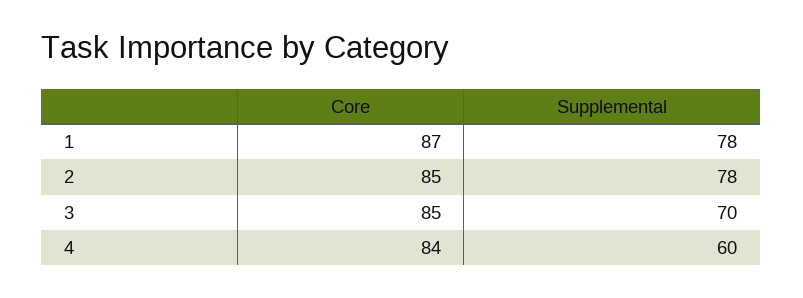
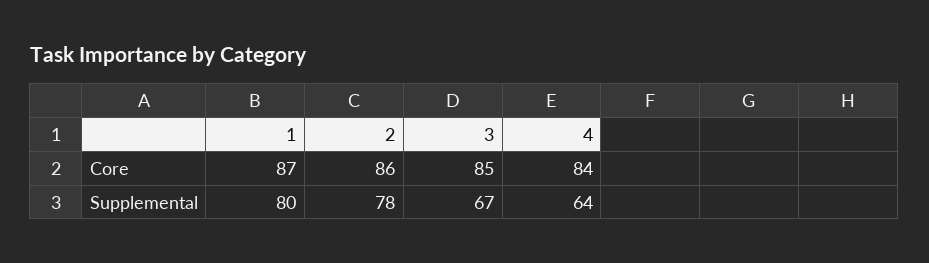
  {
    "Core": {
      "1": 87,
-     "2": 85,
+     "2": 86,
      "3": 85,
      "4": 84
    },
    "Supplemental": {
-     "1": 78,
+     "1": 80,
      "2": 78,
-     "3": 70,
+     "3": 67,
-     "4": 60
+     "4": 64
    }
  }

